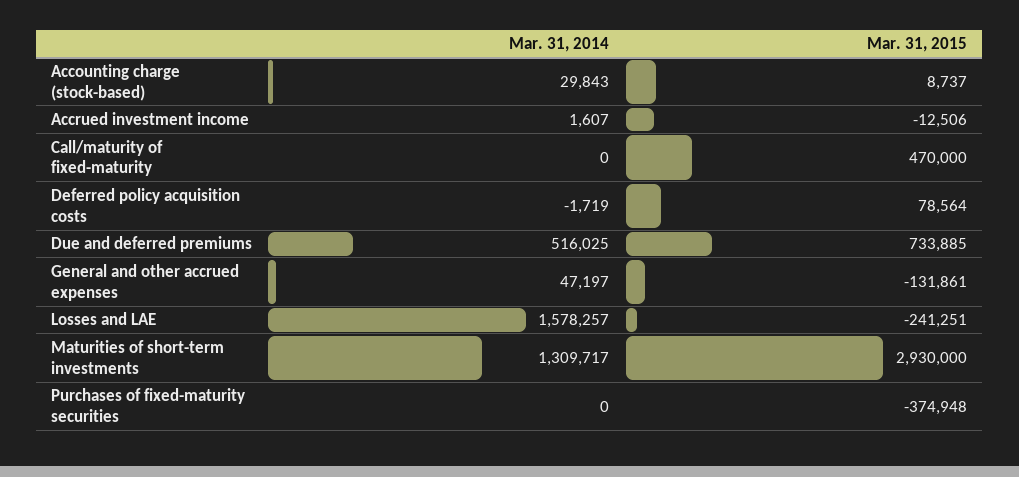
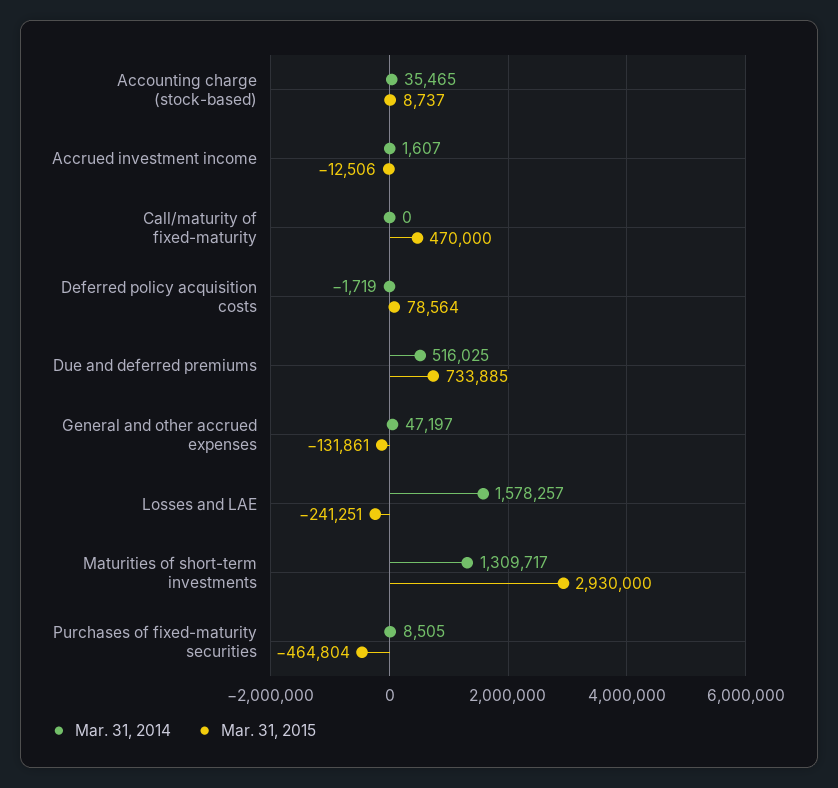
  {
    "Mar. 31, 2014": {
-     "Accounting charge (stock-based)": 29843,
+     "Accounting charge (stock-based)": 35465,
      "Accrued investment income": 1607,
      "Call/maturity of fixed-maturity": 0,
      "Deferred policy acquisition costs": -1719,
      "Due and deferred premiums": 516025,
      "General and other accrued expenses": 47197,
      "Losses and LAE": 1578257,
      "Maturities of short-term investments": 1309717,
-     "Purchases of fixed-maturity securities": 0
+     "Purchases of fixed-maturity securities": 8505
    },
    "Mar. 31, 2015": {
      "Accounting charge (stock-based)": 8737,
      "Accrued investment income": -12506,
      "Call/maturity of fixed-maturity": 470000,
      "Deferred policy acquisition costs": 78564,
      "Due and deferred premiums": 733885,
      "General and other accrued expenses": -131861,
      "Losses and LAE": -241251,
      "Maturities of short-term investments": 2930000,
-     "Purchases of fixed-maturity securities": -374948
+     "Purchases of fixed-maturity securities": -464804
    }
  }

